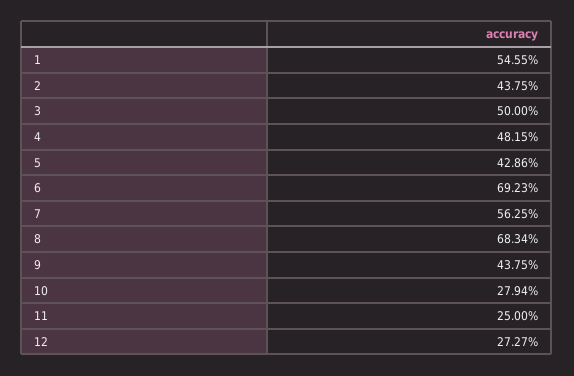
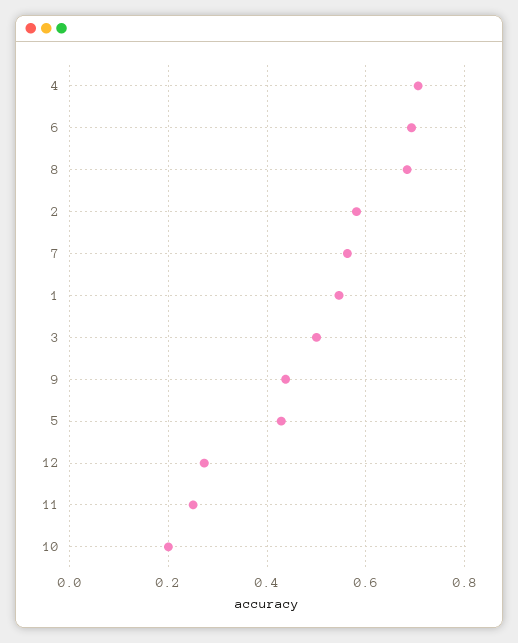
  {
    "1": 0.5455,
-   "2": 0.4375,
+   "2": 0.58,
    "3": 0.5,
-   "4": 0.4815,
+   "4": 0.7,
    "5": 0.4286,
    "6": 0.6923,
    "7": 0.5625,
    "8": 0.6834,
    "9": 0.4375,
-   "10": 0.2794,
+   "10": 0.2,
    "11": 0.25,
    "12": 0.2727
  }

